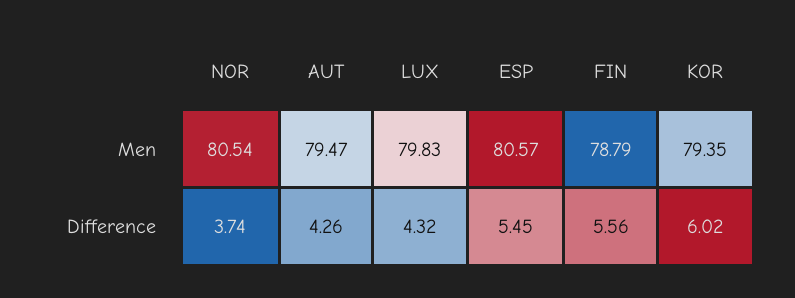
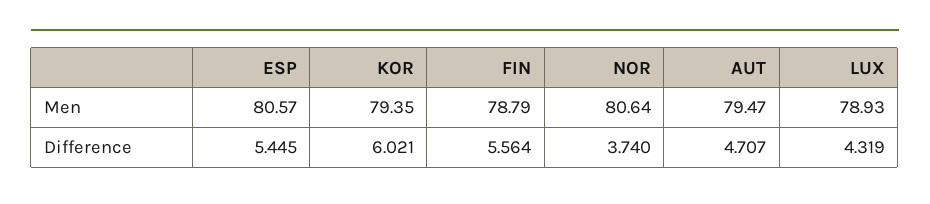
  {
    "NOR": {
-     "Men": 80.54,
+     "Men": 80.64,
      "Difference": 3.74
    },
    "AUT": {
      "Men": 79.47,
-     "Difference": 4.26
+     "Difference": 4.707
    },
    "LUX": {
-     "Men": 79.83,
+     "Men": 78.93,
      "Difference": 4.319
    },
    "ESP": {
      "Men": 80.57,
      "Difference": 5.445
    },
    "FIN": {
      "Men": 78.79,
      "Difference": 5.564
    },
    "KOR": {
      "Men": 79.35,
      "Difference": 6.021
    }
  }

